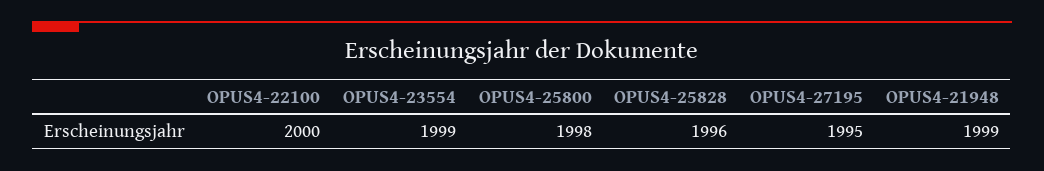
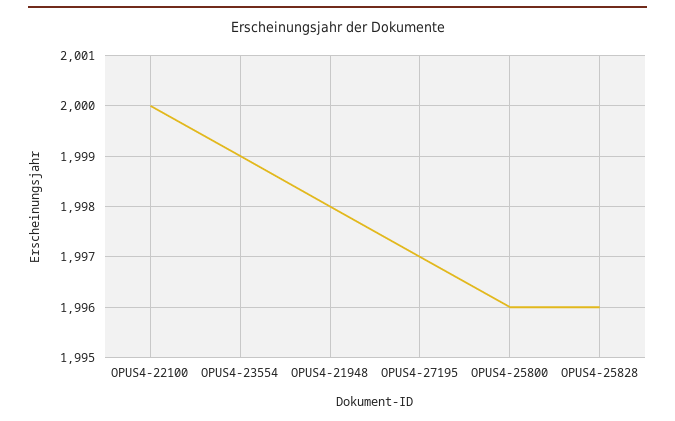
  {
    "OPUS4-22100": 2000,
    "OPUS4-23554": 1999,
-   "OPUS4-25800": 1998,
+   "OPUS4-25800": 1996,
    "OPUS4-25828": 1996,
-   "OPUS4-27195": 1995,
+   "OPUS4-27195": 1997,
-   "OPUS4-21948": 1999
+   "OPUS4-21948": 1998
  }

